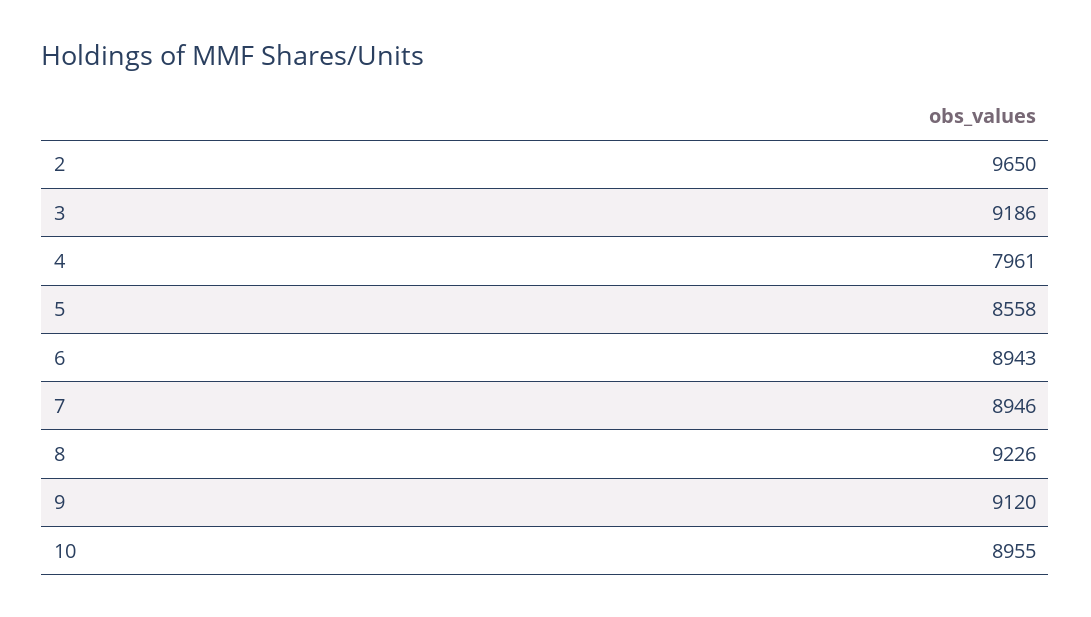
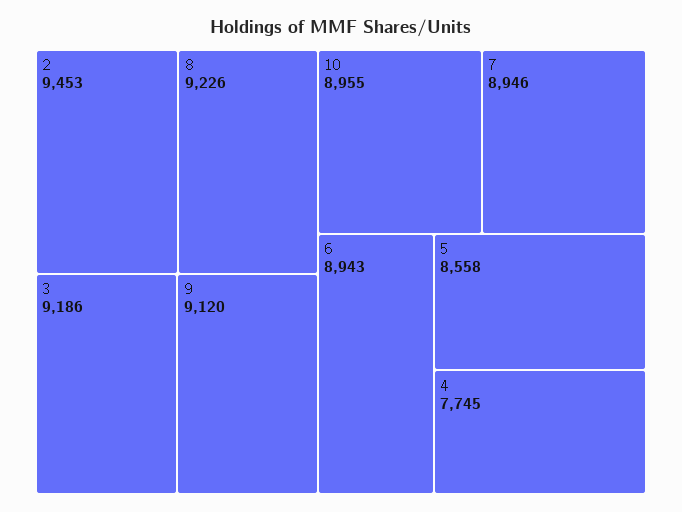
  {
-   "2": 9650,
+   "2": 9453,
    "3": 9186,
-   "4": 7961,
+   "4": 7745,
    "5": 8558,
    "6": 8943,
    "7": 8946,
    "8": 9226,
    "9": 9120,
    "10": 8955
  }

